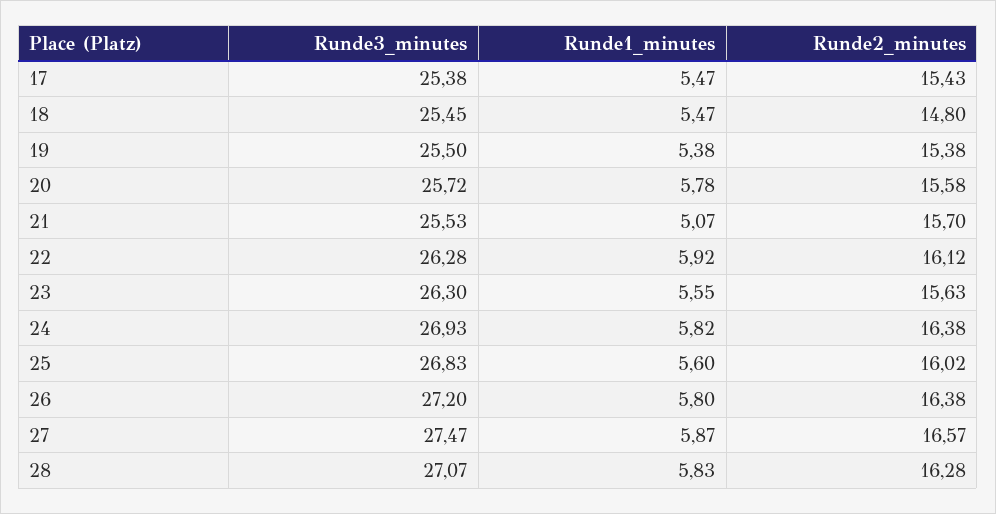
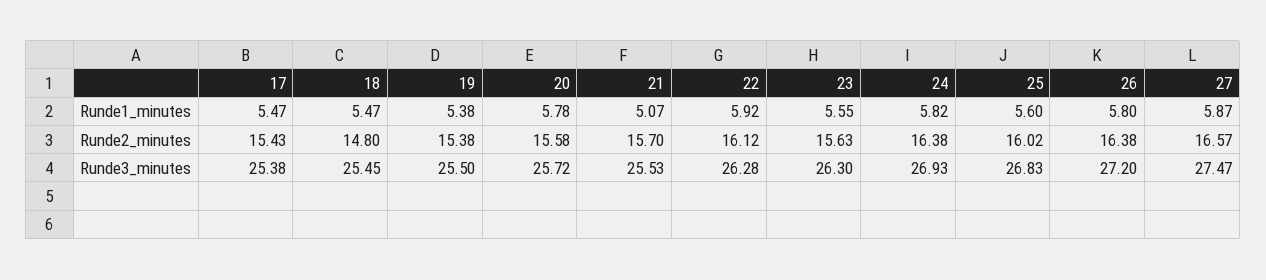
  {
    "Runde3_minutes": {
      "17": 25.38,
      "18": 25.45,
      "19": 25.5,
      "20": 25.72,
      "21": 25.53,
      "22": 26.28,
      "23": 26.3,
      "24": 26.93,
      "25": 26.83,
      "26": 27.2,
-     "27": 27.47,
+     "27": 27.47
-     "28": 27.07
    },
    "Runde1_minutes": {
      "17": 5.47,
      "18": 5.47,
      "19": 5.38,
      "20": 5.78,
      "21": 5.07,
      "22": 5.92,
      "23": 5.55,
      "24": 5.82,
      "25": 5.6,
      "26": 5.8,
-     "27": 5.87,
+     "27": 5.87
-     "28": 5.83
    },
    "Runde2_minutes": {
      "17": 15.43,
      "18": 14.8,
      "19": 15.38,
      "20": 15.58,
      "21": 15.7,
      "22": 16.12,
      "23": 15.63,
      "24": 16.38,
      "25": 16.02,
      "26": 16.38,
-     "27": 16.57,
+     "27": 16.57
-     "28": 16.28
    }
  }

